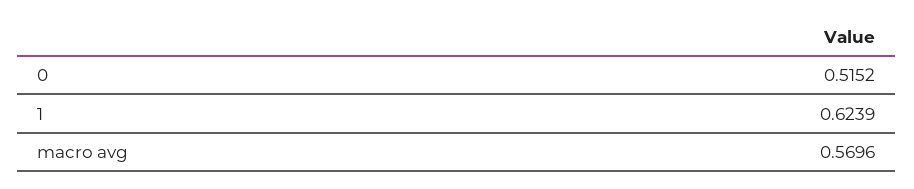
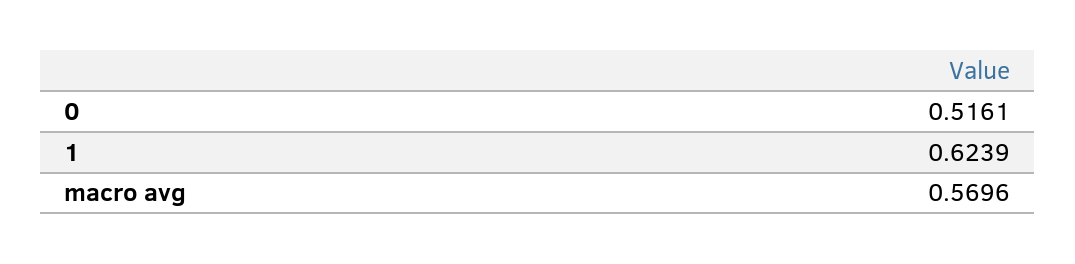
  {
-   "0": 0.5152,
+   "0": 0.5161,
    "1": 0.6239,
    "macro avg": 0.5696
  }

